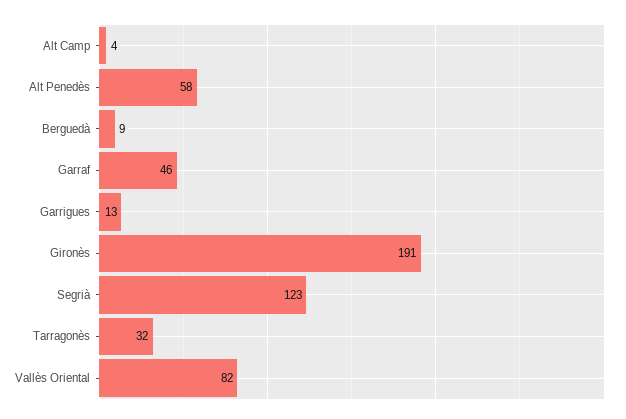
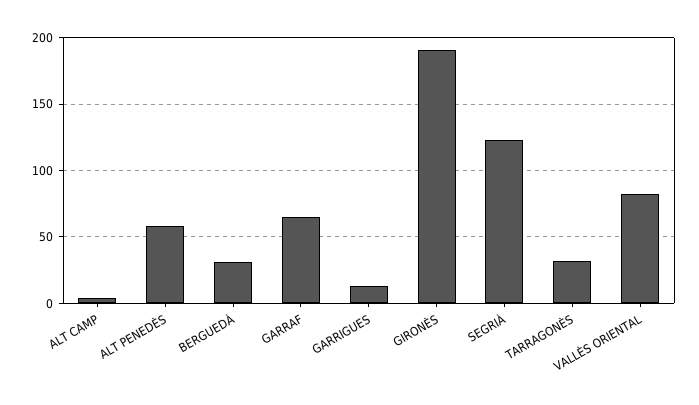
  {
    "Alt Camp": 4,
    "Alt Penedès": 58,
-   "Berguedà": 9,
+   "Berguedà": 30,
-   "Garraf": 46,
+   "Garraf": 65,
    "Garrigues": 13,
    "Gironès": 191,
    "Segrià": 123,
    "Tarragonès": 32,
    "Vallès Oriental": 82
  }

